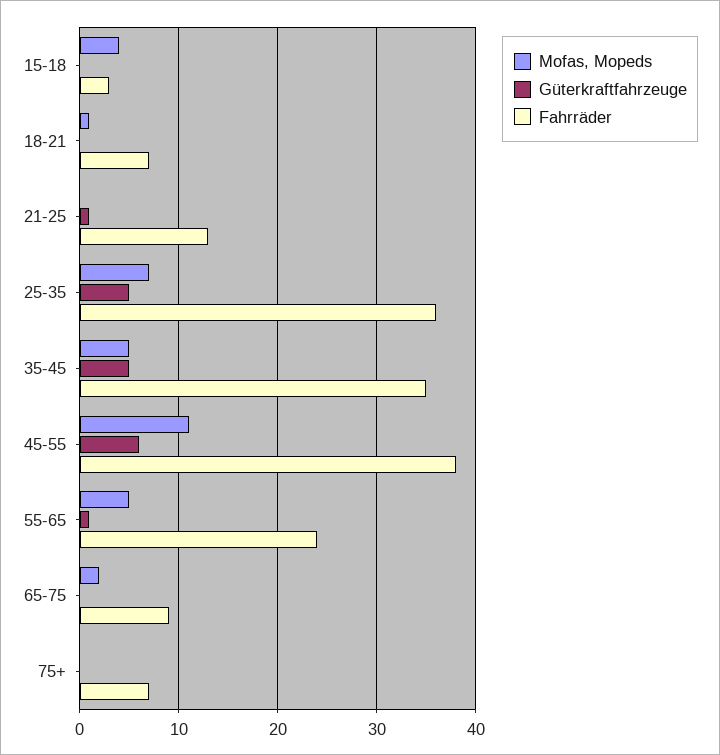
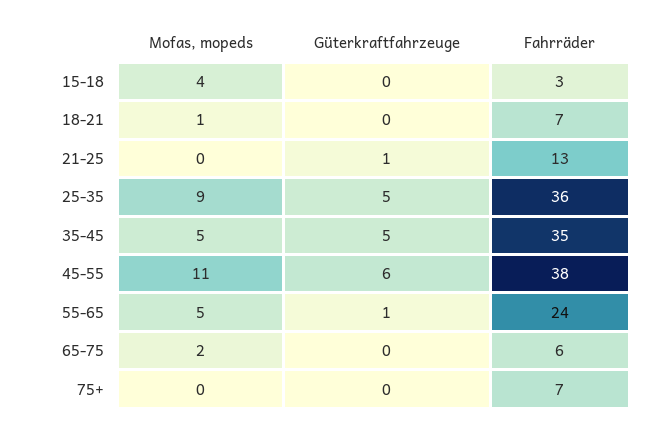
  {
    "Mofas, Mopeds": {
      "15-18": 4,
      "18-21": 1,
      "21-25": 0,
-     "25-35": 7,
+     "25-35": 9,
      "35-45": 5,
      "45-55": 11,
      "55-65": 5,
      "65-75": 2,
      "75+": 0
    },
    "Güterkraftfahrzeuge": {
      "15-18": 0,
      "18-21": 0,
      "21-25": 1,
      "25-35": 5,
      "35-45": 5,
      "45-55": 6,
      "55-65": 1,
      "65-75": 0,
      "75+": 0
    },
    "Fahrräder": {
      "15-18": 3,
      "18-21": 7,
      "21-25": 13,
      "25-35": 36,
      "35-45": 35,
      "45-55": 38,
      "55-65": 24,
-     "65-75": 9,
+     "65-75": 6,
      "75+": 7
    }
  }

